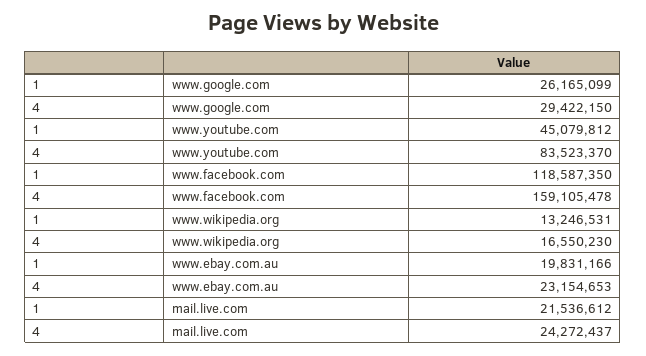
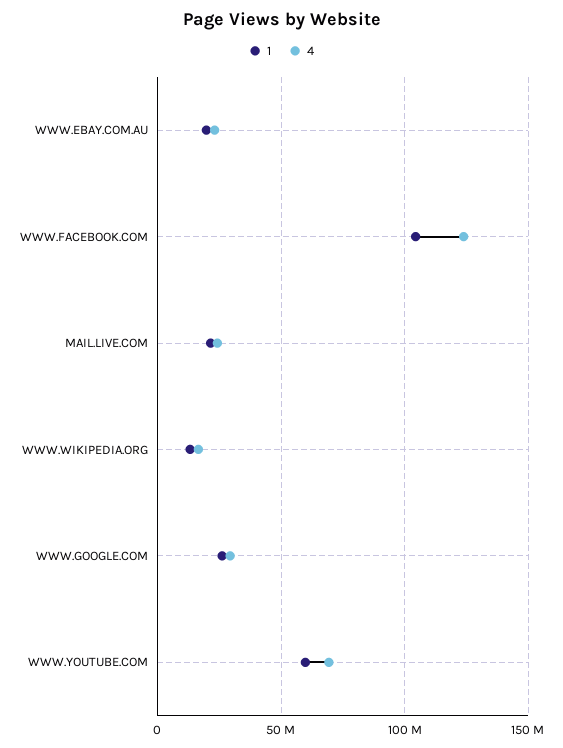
  {
    "1": {
      "www.google.com": 26165099,
-     "www.youtube.com": 45079812,
+     "www.youtube.com": 60000000,
-     "www.facebook.com": 118587350,
+     "www.facebook.com": 105000000,
      "www.wikipedia.org": 13246531,
      "www.ebay.com.au": 19831166,
      "mail.live.com": 21536612
    },
    "4": {
      "www.google.com": 29422150,
-     "www.youtube.com": 83523370,
+     "www.youtube.com": 70000000,
-     "www.facebook.com": 159105478,
+     "www.facebook.com": 125000000,
      "www.wikipedia.org": 16550230,
      "www.ebay.com.au": 23154653,
      "mail.live.com": 24272437
    }
  }

